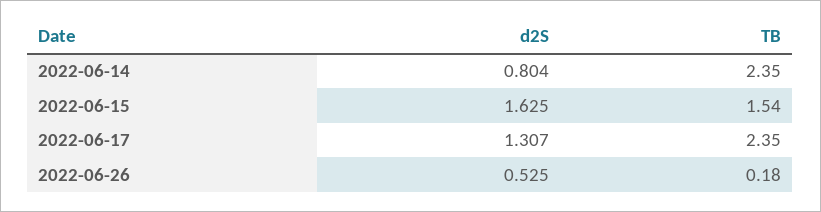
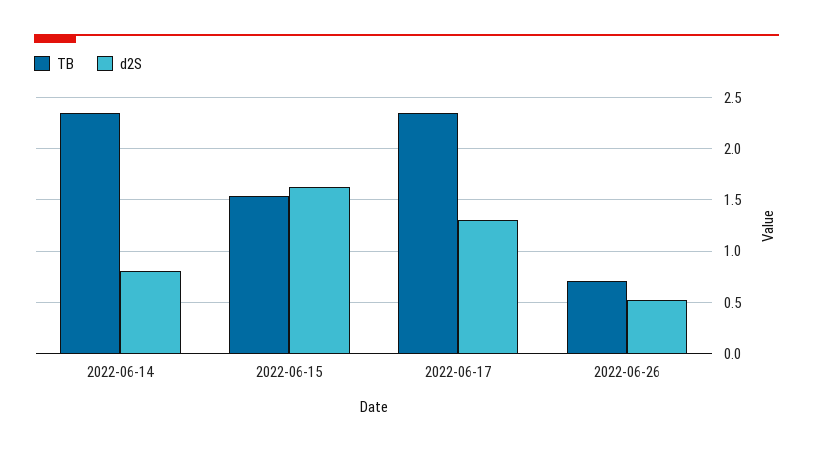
  {
    "d2S": {
      "2022-06-14": 0.804,
      "2022-06-15": 1.625,
      "2022-06-17": 1.307,
      "2022-06-26": 0.525
    },
    "TB": {
      "2022-06-14": 2.35,
      "2022-06-15": 1.54,
      "2022-06-17": 2.35,
-     "2022-06-26": 0.18
+     "2022-06-26": 0.7
    }
  }

